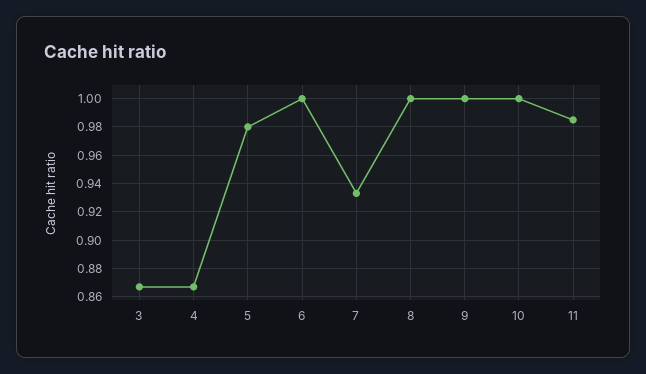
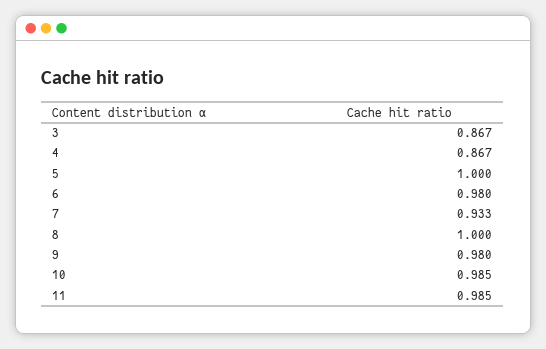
  {
    "3": 0.867,
    "4": 0.867,
-   "5": 0.98,
+   "5": 1,
-   "6": 1,
+   "6": 0.98,
    "7": 0.933,
    "8": 1,
-   "9": 1,
+   "9": 0.98,
-   "10": 1,
+   "10": 0.985,
    "11": 0.985
  }

